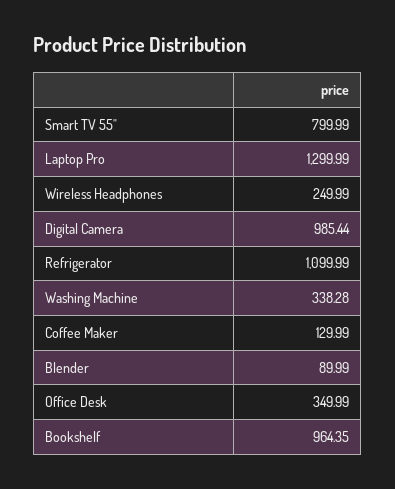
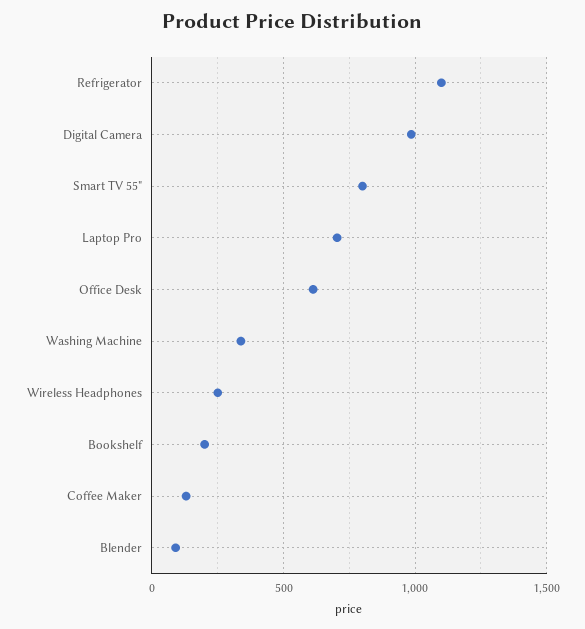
  {
    "Smart TV 55\"": 799.99,
-   "Laptop Pro": 1299.99,
+   "Laptop Pro": 700,
    "Wireless Headphones": 249.99,
    "Digital Camera": 985.44,
    "Refrigerator": 1099.99,
    "Washing Machine": 338.28,
    "Coffee Maker": 129.99,
    "Blender": 89.99,
-   "Office Desk": 349.99,
+   "Office Desk": 600,
-   "Bookshelf": 964.35
+   "Bookshelf": 200
  }

